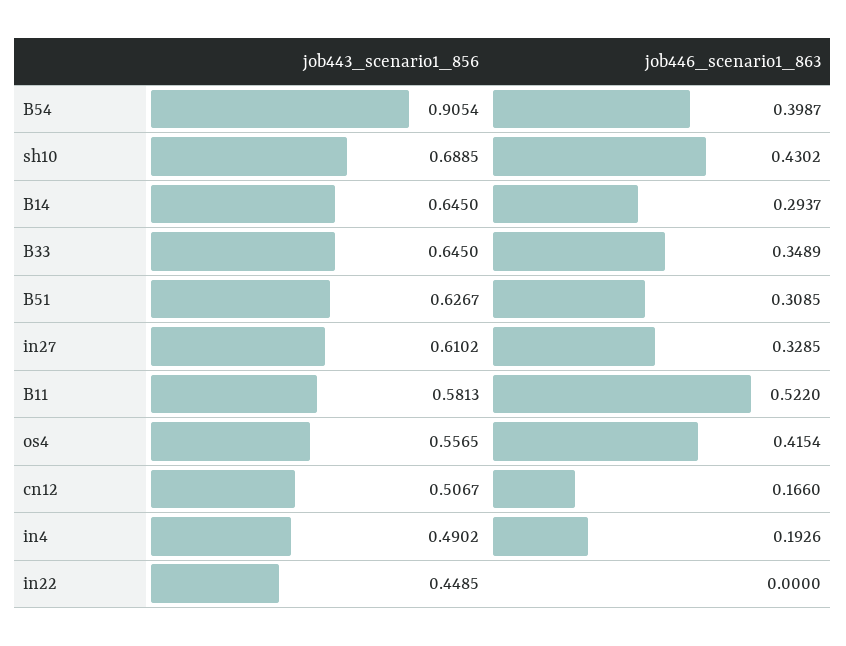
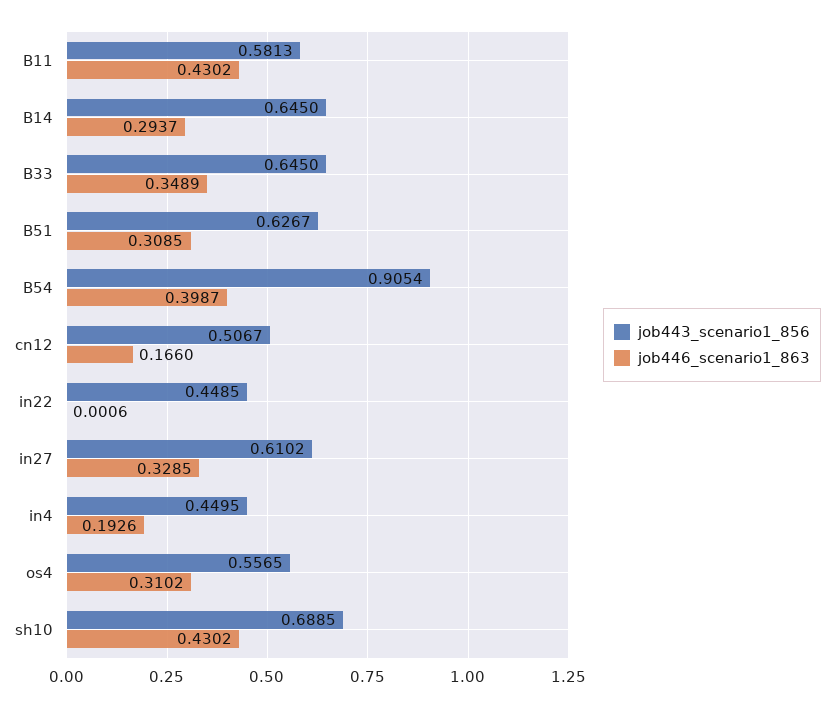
  {
    "job443_scenario1_856": {
      "B54": 0.9054,
      "sh10": 0.6885,
      "B14": 0.645,
      "B33": 0.645,
      "B51": 0.6267,
      "in27": 0.6102,
      "B11": 0.5813,
      "os4": 0.5565,
      "cn12": 0.5067,
-     "in4": 0.4902,
+     "in4": 0.4495,
      "in22": 0.4485
    },
    "job446_scenario1_863": {
      "B54": 0.3987,
      "sh10": 0.4302,
      "B14": 0.2937,
      "B33": 0.3489,
      "B51": 0.3085,
      "in27": 0.3285,
-     "B11": 0.522,
+     "B11": 0.4302,
-     "os4": 0.4154,
+     "os4": 0.3102,
      "cn12": 0.166,
      "in4": 0.1926,
-     "in22": 0
+     "in22": 0.0006
    }
  }

